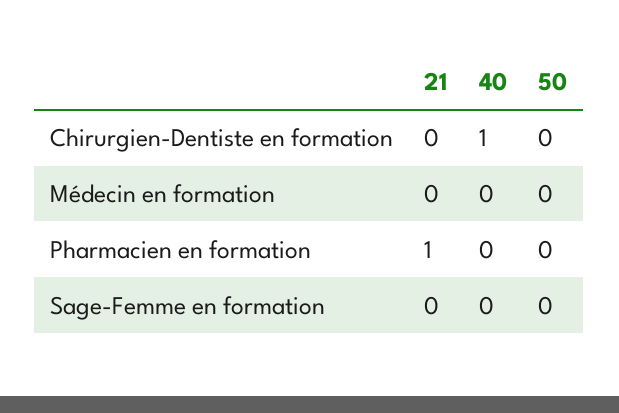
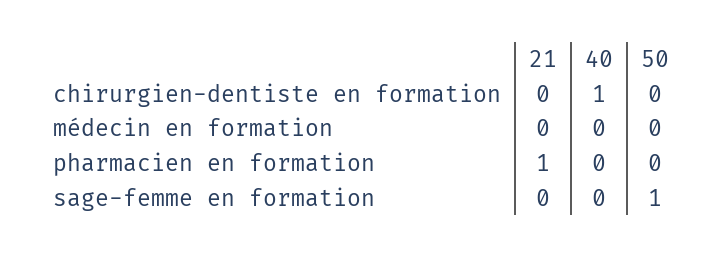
  {
    "21": {
      "Chirurgien-Dentiste en formation": 0,
      "Médecin en formation": 0,
      "Pharmacien en formation": 1,
      "Sage-Femme en formation": 0
    },
    "40": {
      "Chirurgien-Dentiste en formation": 1,
      "Médecin en formation": 0,
      "Pharmacien en formation": 0,
      "Sage-Femme en formation": 0
    },
    "50": {
      "Chirurgien-Dentiste en formation": 0,
      "Médecin en formation": 0,
      "Pharmacien en formation": 0,
-     "Sage-Femme en formation": 0
+     "Sage-Femme en formation": 1
    }
  }

